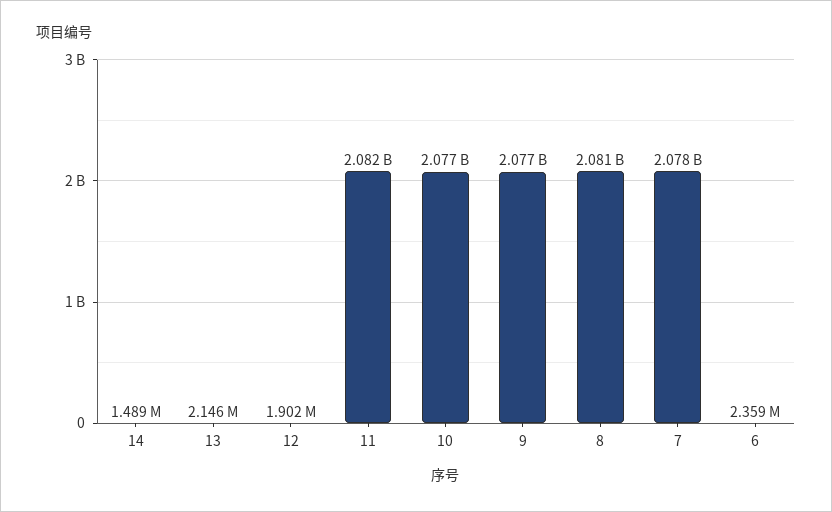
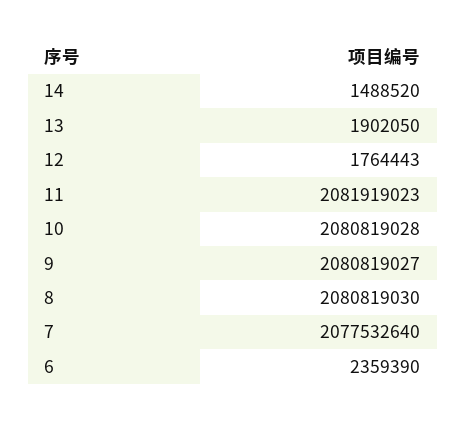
  {
    "14": 1488520,
-   "13": 2146000,
+   "13": 1902050,
-   "12": 1902000,
+   "12": 1764443,
    "11": 2081919023,
-   "10": 2077000000,
+   "10": 2080819028,
-   "9": 2077000000,
+   "9": 2080819027,
    "8": 2080819030,
    "7": 2077532640,
    "6": 2359390
  }

